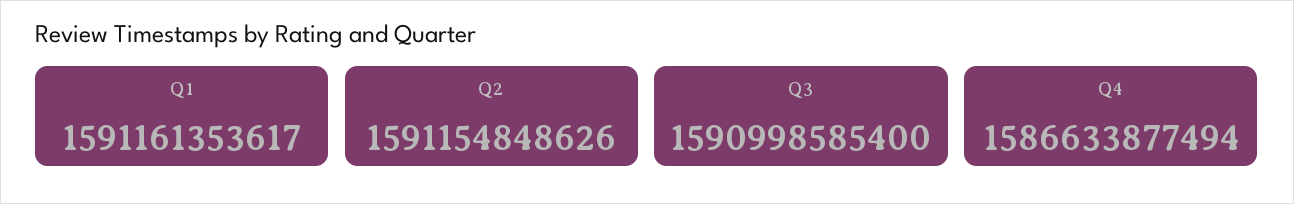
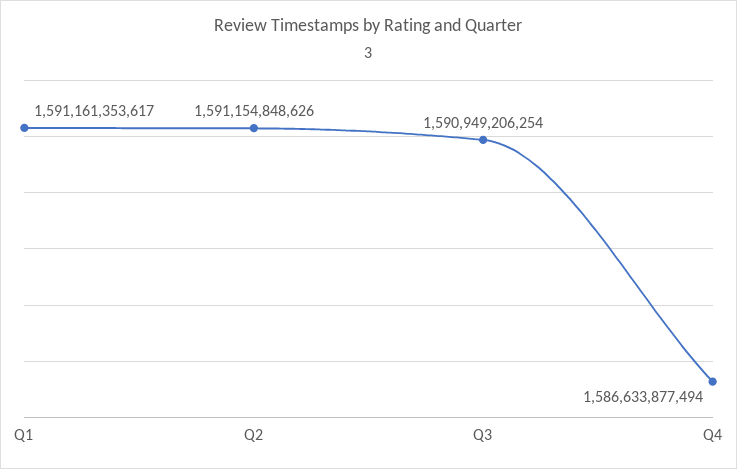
  {
    "Q1": 1591161353617,
    "Q2": 1591154848626,
-   "Q3": 1590998585400,
+   "Q3": 1590949206254,
    "Q4": 1586633877494
  }

